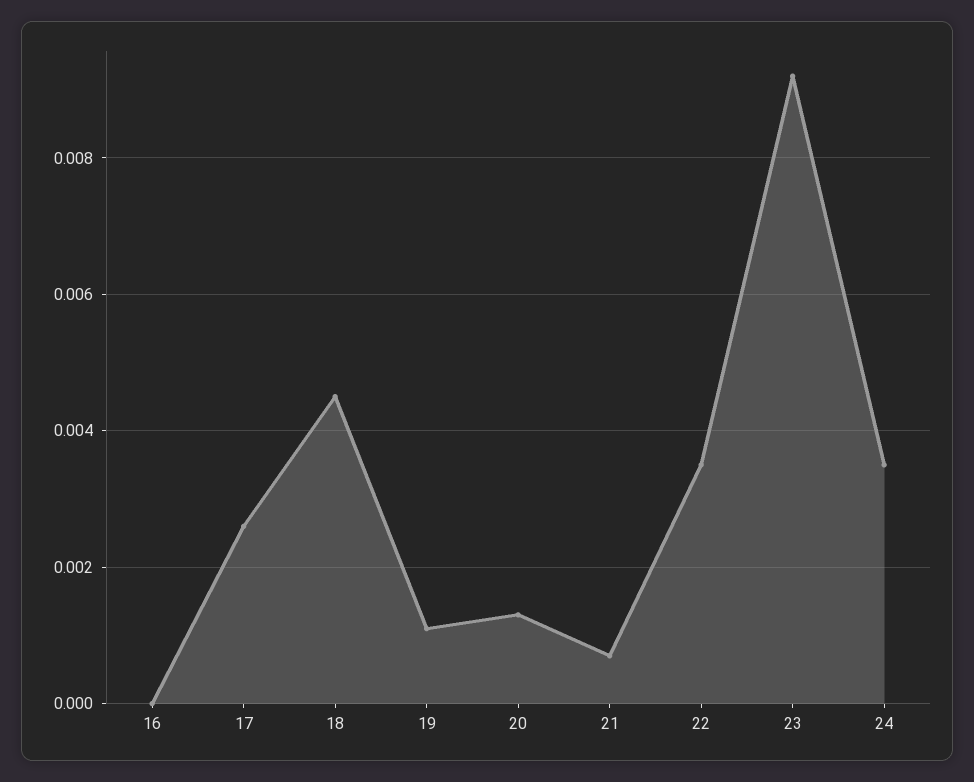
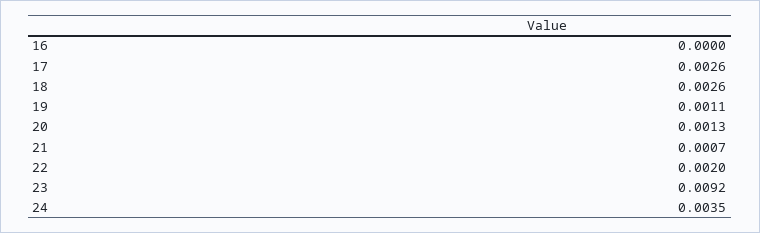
  {
    "16": 0,
    "17": 0.0026,
-   "18": 0.0045,
+   "18": 0.0026,
    "19": 0.0011,
    "20": 0.0013,
    "21": 0.0007,
-   "22": 0.0035,
+   "22": 0.002,
    "23": 0.0092,
    "24": 0.0035
  }

